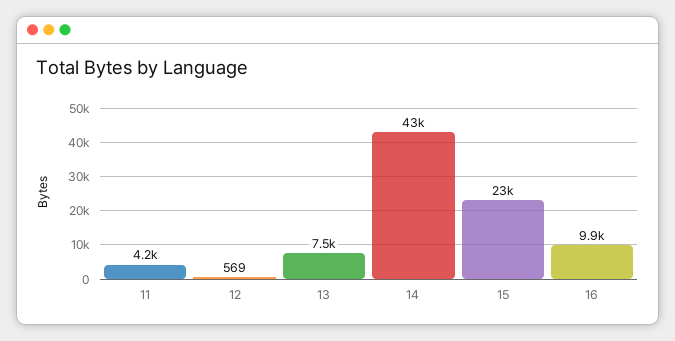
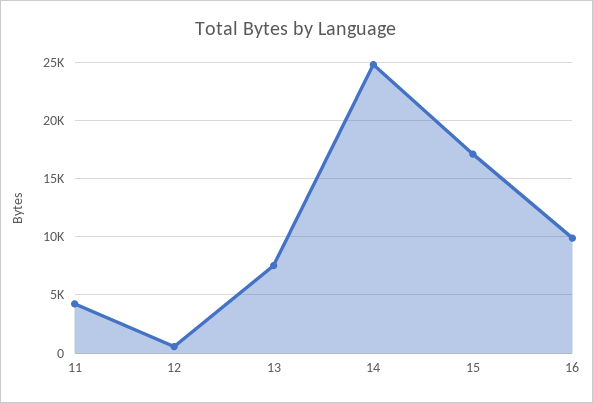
  {
    "11": 4200,
    "12": 569,
    "13": 7500,
-   "14": 43000,
+   "14": 25000,
-   "15": 23000,
+   "15": 17000,
    "16": 9900
  }

